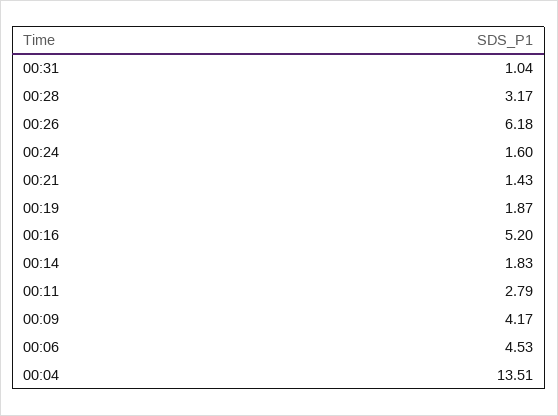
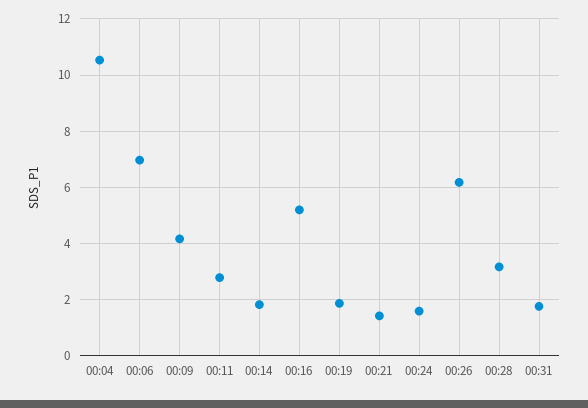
  {
-   "00:31": 1.04,
+   "00:31": 1.75,
    "00:28": 3.17,
    "00:26": 6.18,
    "00:24": 1.6,
    "00:21": 1.43,
    "00:19": 1.87,
    "00:16": 5.2,
    "00:14": 1.83,
    "00:11": 2.79,
    "00:09": 4.17,
-   "00:06": 4.53,
+   "00:06": 7,
-   "00:04": 13.51
+   "00:04": 10.5
  }

